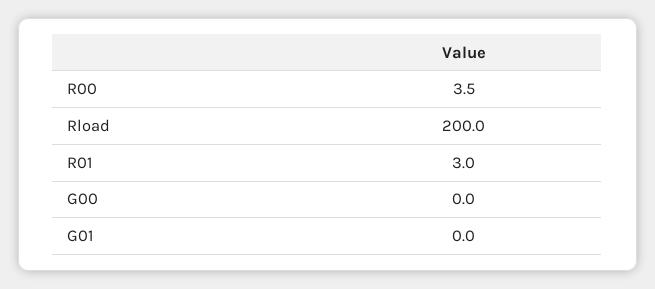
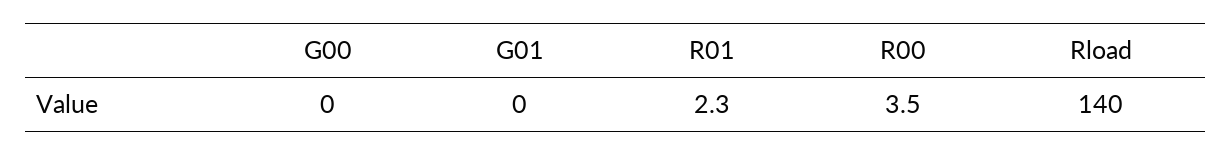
  {
    "R00": 3.5,
-   "Rload": 200,
+   "Rload": 140,
-   "R01": 3,
+   "R01": 2.3,
    "G00": 0,
    "G01": 0
  }

